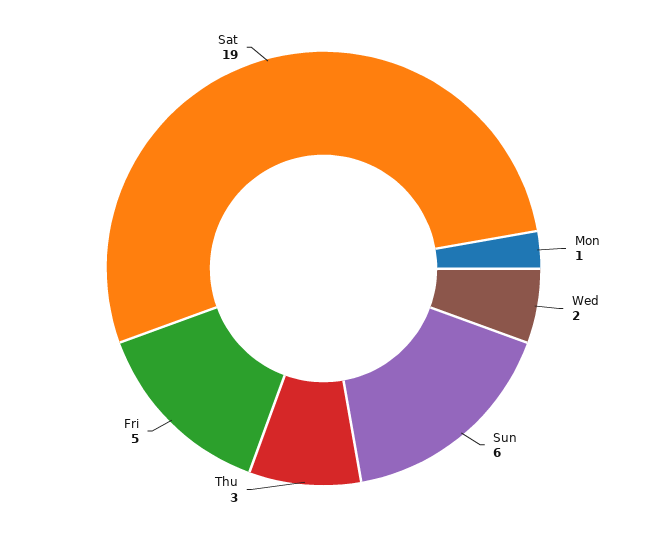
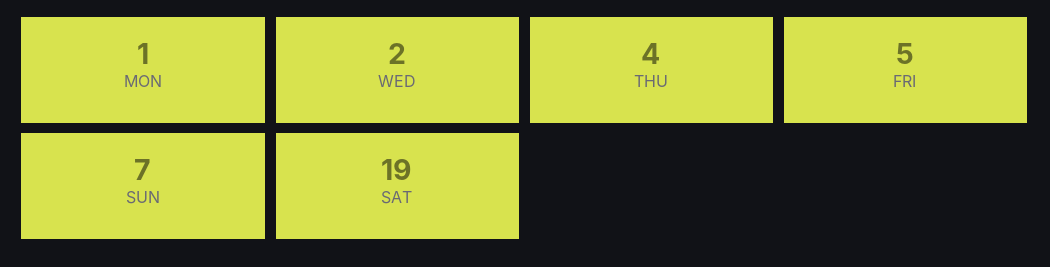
  {
    "Mon": 1,
    "Wed": 2,
-   "Sun": 6,
+   "Sun": 7,
-   "Thu": 3,
+   "Thu": 4,
    "Fri": 5,
    "Sat": 19
  }

